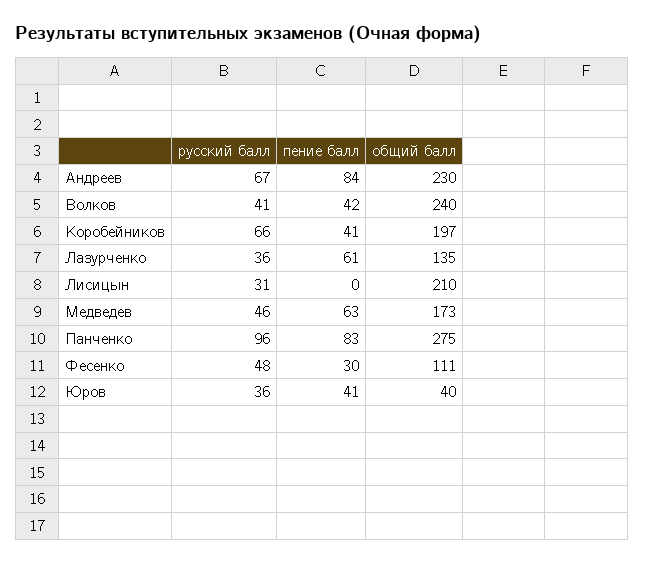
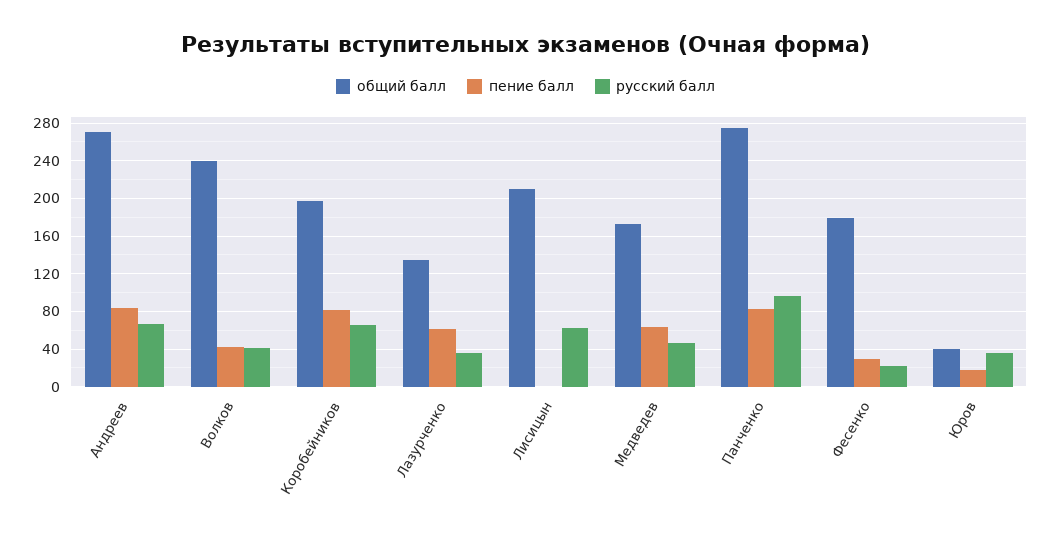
  {
    "русский балл": {
      "Андреев": 67,
      "Волков": 41,
      "Коробейников": 66,
      "Лазурченко": 36,
-     "Лисицын": 31,
+     "Лисицын": 60,
      "Медведев": 46,
      "Панченко": 96,
-     "Фесенко": 48,
+     "Фесенко": 20,
      "Юров": 36
    },
    "пение балл": {
      "Андреев": 84,
      "Волков": 42,
-     "Коробейников": 41,
+     "Коробейников": 80,
      "Лазурченко": 61,
      "Лисицын": 0,
      "Медведев": 63,
      "Панченко": 83,
      "Фесенко": 30,
-     "Юров": 41
+     "Юров": 20
    },
    "общий балл": {
-     "Андреев": 230,
+     "Андреев": 270,
      "Волков": 240,
      "Коробейников": 197,
      "Лазурченко": 135,
      "Лисицын": 210,
      "Медведев": 173,
      "Панченко": 275,
-     "Фесенко": 111,
+     "Фесенко": 180,
      "Юров": 40
    }
  }

